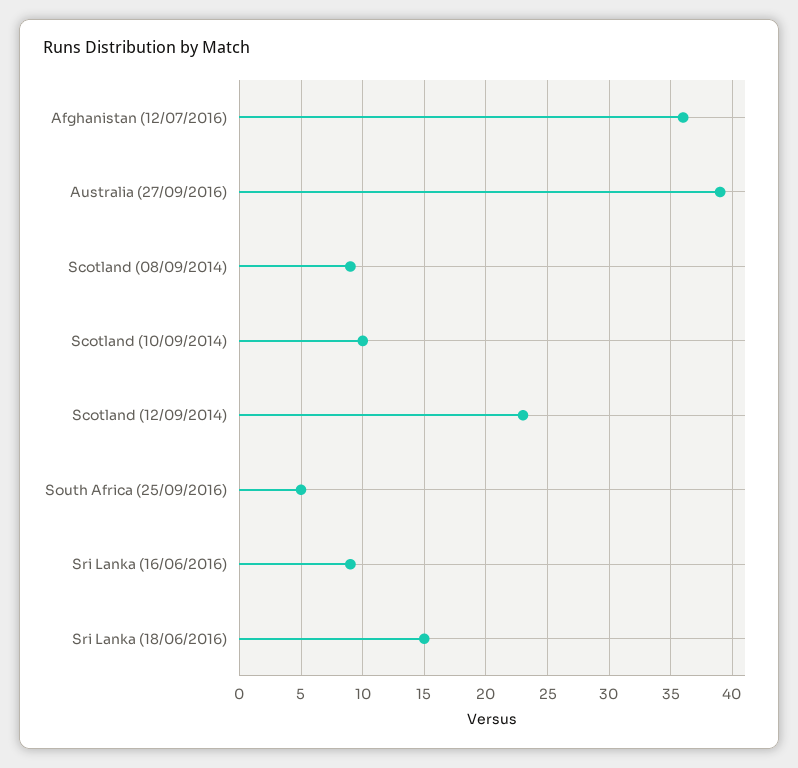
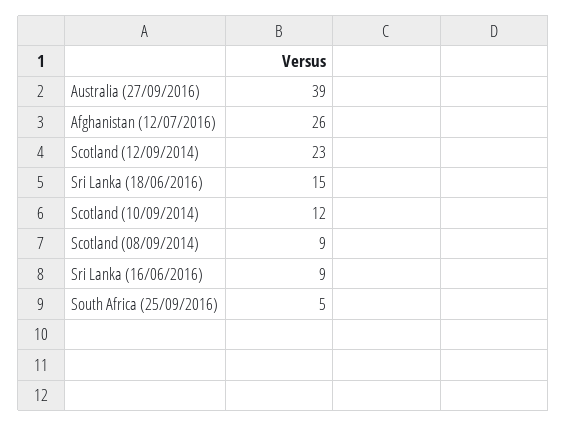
  {
-   "Afghanistan (12/07/2016)": 36,
+   "Afghanistan (12/07/2016)": 26,
    "Australia (27/09/2016)": 39,
    "Scotland (08/09/2014)": 9,
-   "Scotland (10/09/2014)": 10,
+   "Scotland (10/09/2014)": 12,
    "Scotland (12/09/2014)": 23,
    "South Africa (25/09/2016)": 5,
    "Sri Lanka (16/06/2016)": 9,
    "Sri Lanka (18/06/2016)": 15
  }

